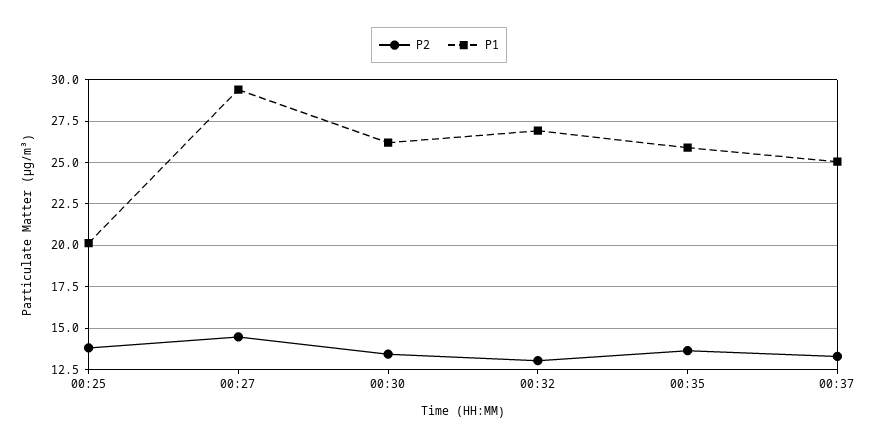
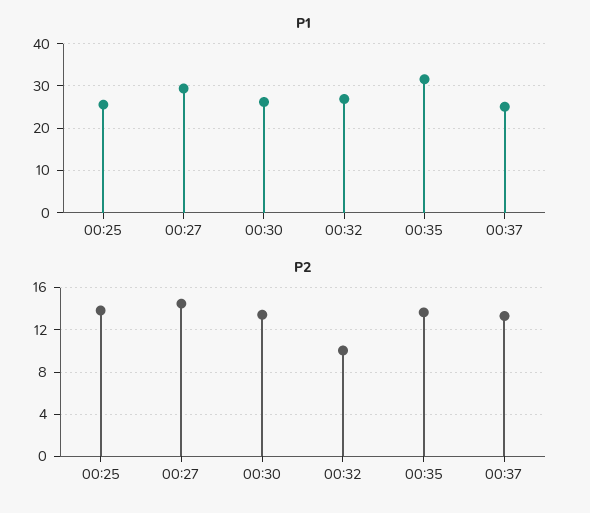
  {
    "P2": {
      "00:25": 14,
      "00:27": 14.5,
      "00:30": 13.5,
-     "00:32": 13,
+     "00:32": 10,
      "00:35": 13.5,
      "00:37": 13.5
    },
    "P1": {
-     "00:25": 20,
+     "00:25": 26,
      "00:27": 29.5,
      "00:30": 26,
      "00:32": 27,
-     "00:35": 26,
+     "00:35": 32,
      "00:37": 25
    }
  }

